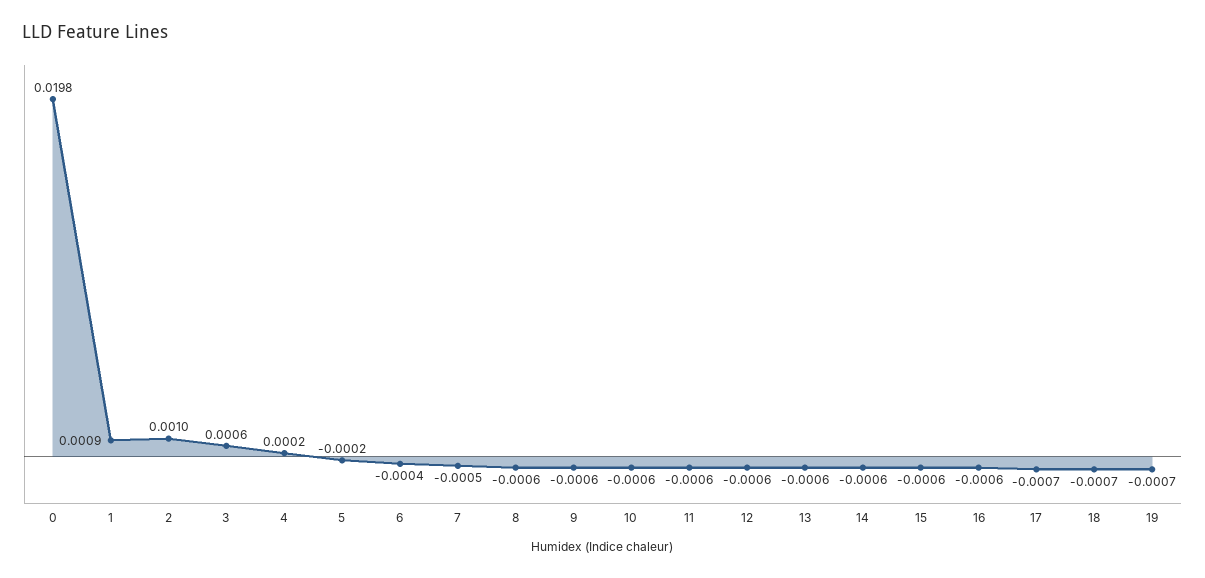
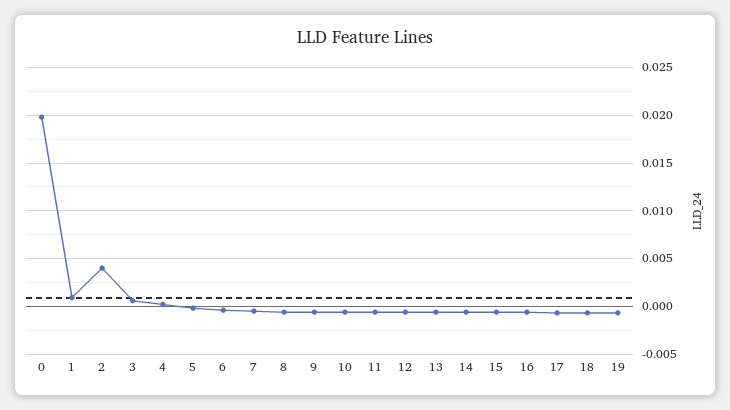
  {
    "0": 0.0198,
    "1": 0.0009,
-   "2": 0.001,
+   "2": 0.004,
    "3": 0.0006,
    "4": 0.0002,
    "5": -0.0002,
    "6": -0.0004,
    "7": -0.0005,
    "8": -0.0006,
    "9": -0.0006,
    "10": -0.0006,
    "11": -0.0006,
    "12": -0.0006,
    "13": -0.0006,
    "14": -0.0006,
    "15": -0.0006,
    "16": -0.0006,
    "17": -0.0007,
    "18": -0.0007,
    "19": -0.0007
  }

